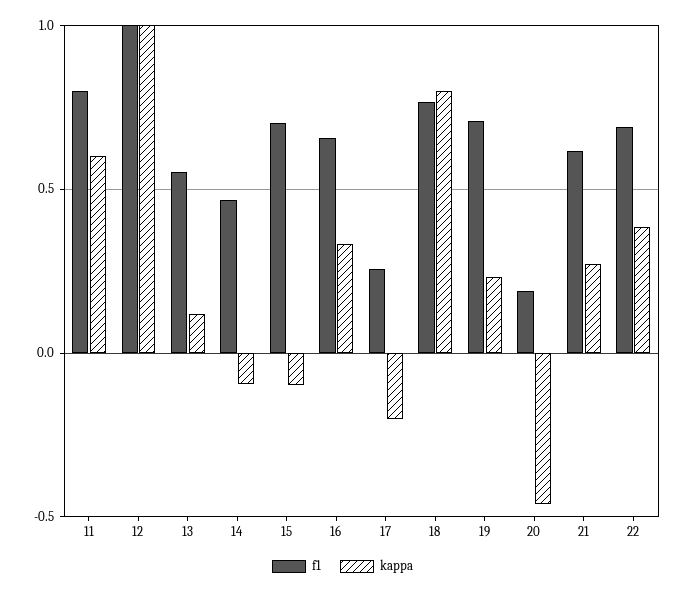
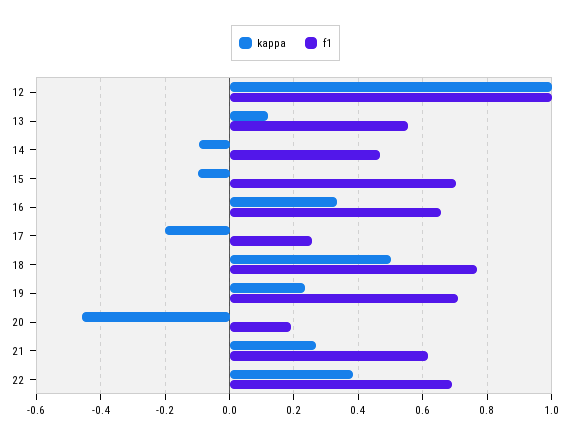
  {
    "f1": {
-     "11": 0.8,
      "12": 1,
      "13": 0.56,
      "14": 0.46,
      "15": 0.7,
      "16": 0.66,
      "17": 0.26,
      "18": 0.76,
      "19": 0.7,
      "20": 0.2,
      "21": 0.62,
      "22": 0.7
    },
    "kappa": {
-     "11": 0.6,
      "12": 1,
      "13": 0.12,
      "14": -0.1,
      "15": -0.1,
      "16": 0.34,
      "17": -0.2,
-     "18": 0.8,
+     "18": 0.5,
      "19": 0.24,
      "20": -0.46,
      "21": 0.28,
      "22": 0.38
    }
  }

